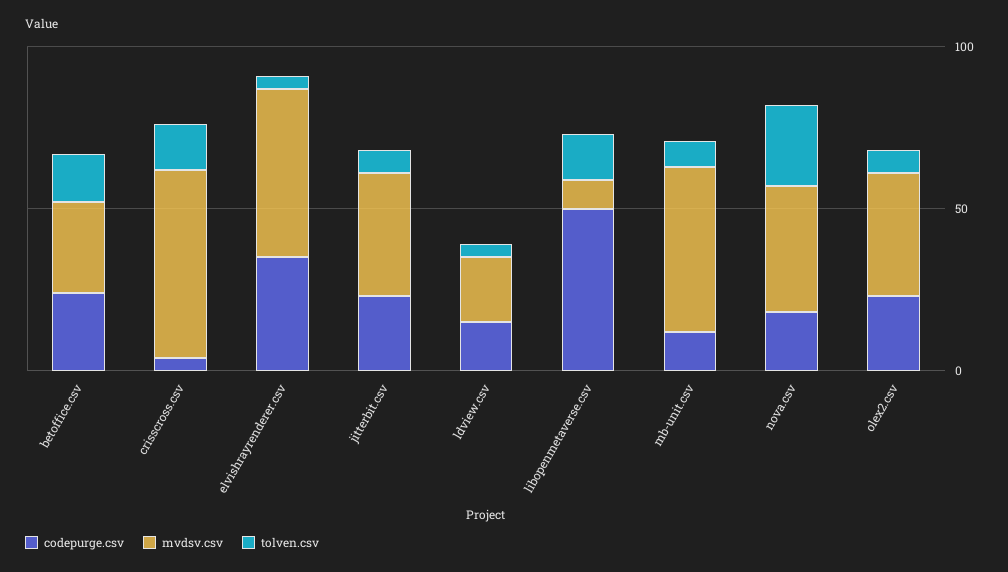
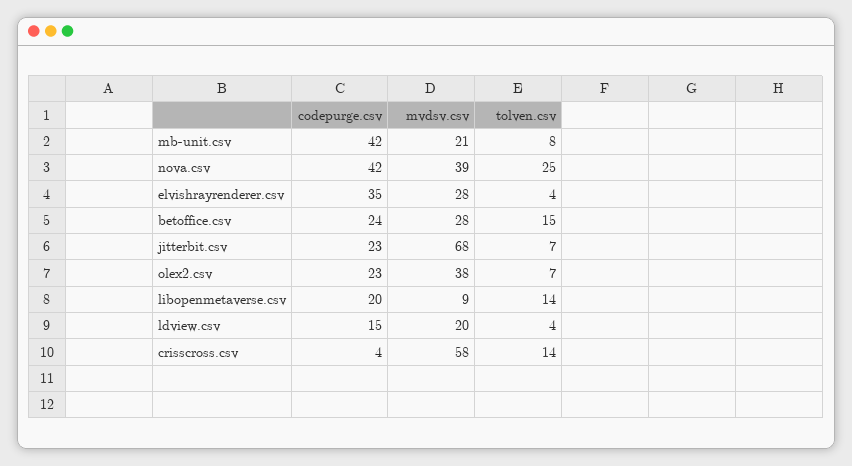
  {
    "codepurge.csv": {
      "betoffice.csv": 24,
      "crisscross.csv": 4,
      "elvishrayrenderer.csv": 35,
      "jitterbit.csv": 23,
      "ldview.csv": 15,
-     "libopenmetaverse.csv": 50,
+     "libopenmetaverse.csv": 20,
-     "mb-unit.csv": 10,
+     "mb-unit.csv": 42,
-     "nova.csv": 20,
+     "nova.csv": 42,
      "olex2.csv": 23
    },
    "mvdsv.csv": {
      "betoffice.csv": 28,
      "crisscross.csv": 58,
-     "elvishrayrenderer.csv": 50,
+     "elvishrayrenderer.csv": 28,
-     "jitterbit.csv": 40,
+     "jitterbit.csv": 68,
      "ldview.csv": 20,
      "libopenmetaverse.csv": 9,
-     "mb-unit.csv": 50,
+     "mb-unit.csv": 21,
      "nova.csv": 39,
      "olex2.csv": 38
    },
    "tolven.csv": {
      "betoffice.csv": 15,
      "crisscross.csv": 14,
      "elvishrayrenderer.csv": 4,
      "jitterbit.csv": 7,
      "ldview.csv": 4,
      "libopenmetaverse.csv": 14,
      "mb-unit.csv": 8,
      "nova.csv": 25,
      "olex2.csv": 7
    }
  }

